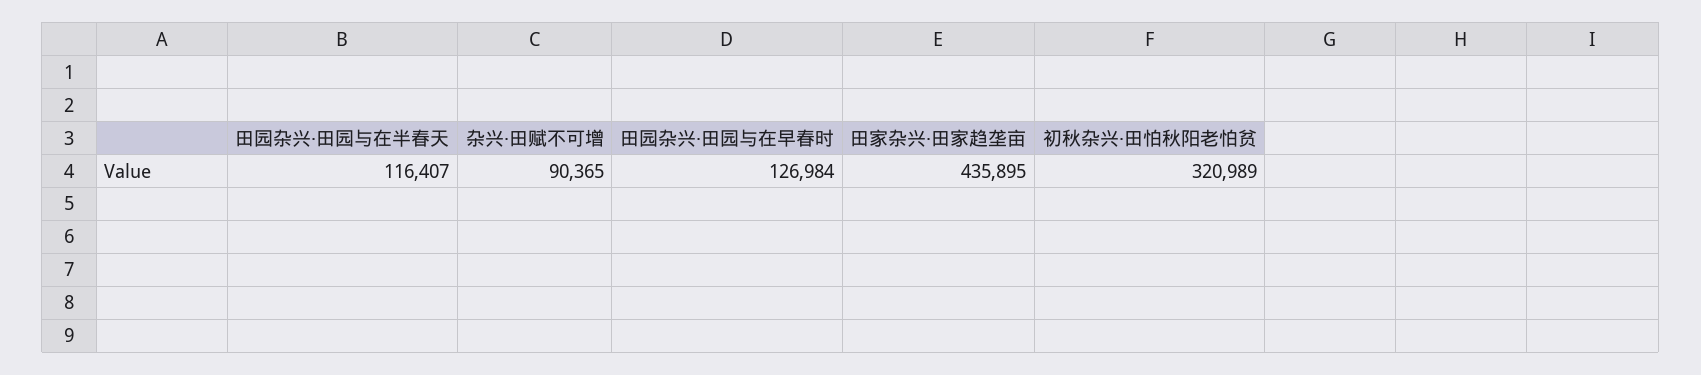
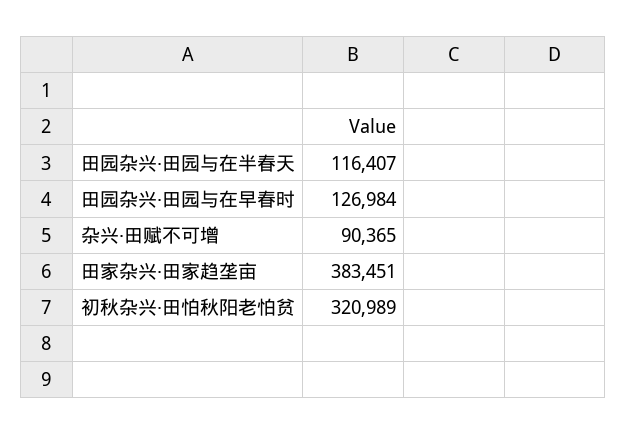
  {
    "田园杂兴·田园与在半春天": 116407,
    "杂兴·田赋不可增": 90365,
    "田园杂兴·田园与在早春时": 126984,
-   "田家杂兴·田家趋垄亩": 435895,
+   "田家杂兴·田家趋垄亩": 383451,
    "初秋杂兴·田怕秋阳老怕贫": 320989
  }

